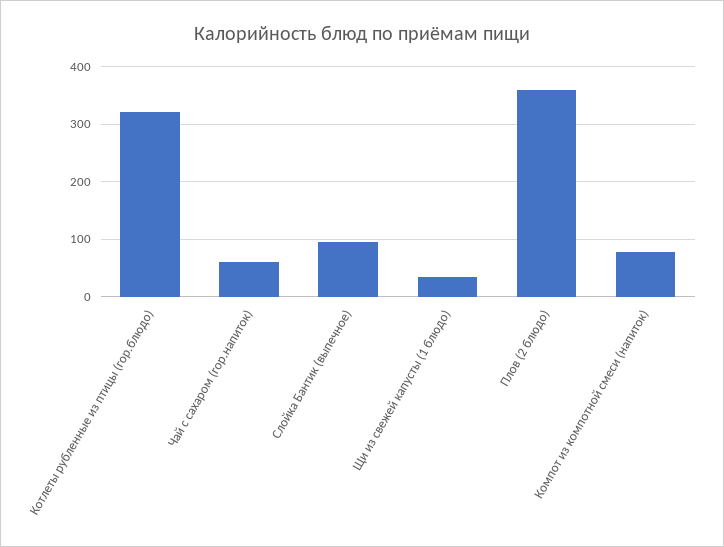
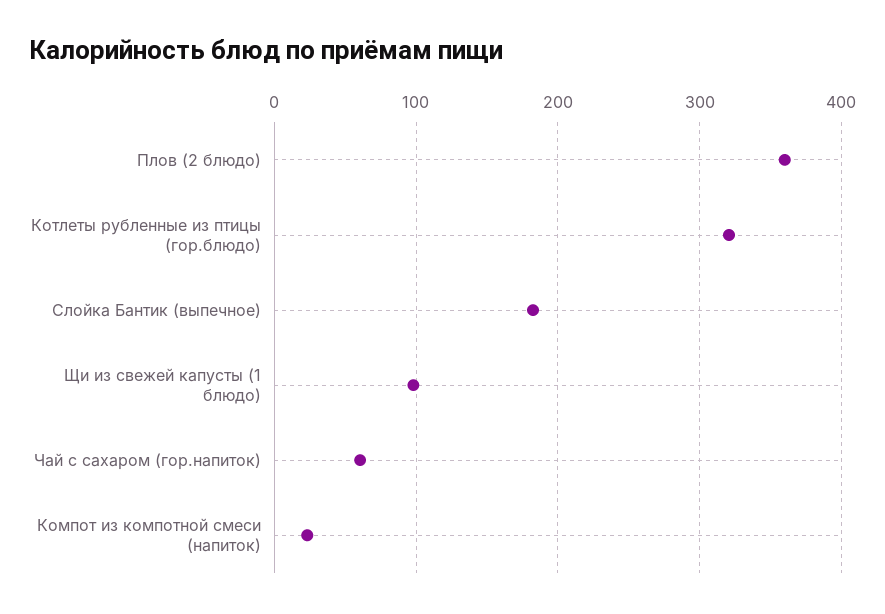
  {
    "Котлеты рубленные из птицы (гор.блюдо)": 320,
    "Чай с сахаром (гор.напиток)": 60,
-   "Слойка Бантик (выпечное)": 100,
+   "Слойка Бантик (выпечное)": 180,
-   "Щи из свежей капусты (1 блюдо)": 40,
+   "Щи из свежей капусты (1 блюдо)": 100,
    "Плов (2 блюдо)": 360,
-   "Компот из компотной смеси (напиток)": 80
+   "Компот из компотной смеси (напиток)": 20
  }

